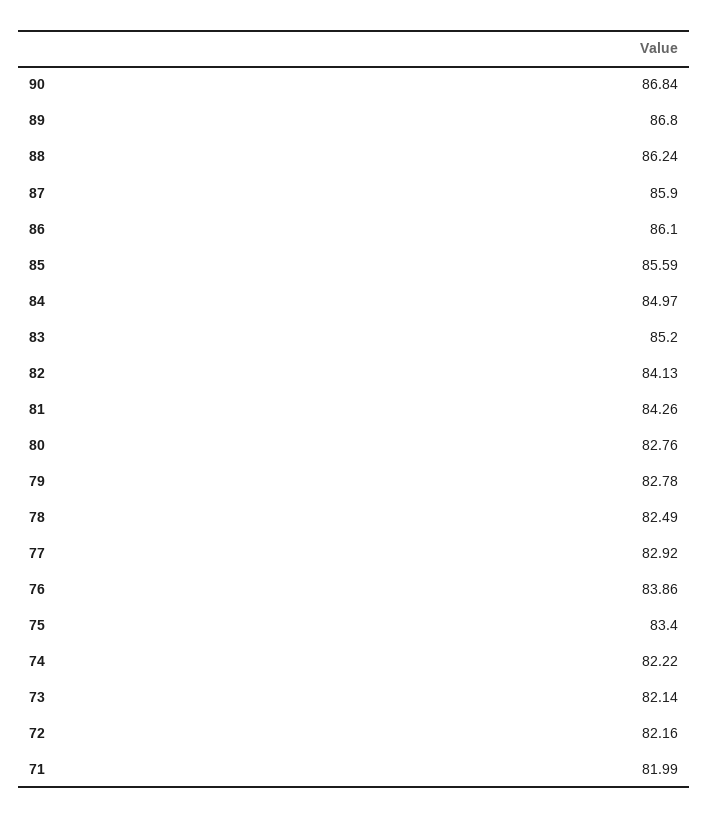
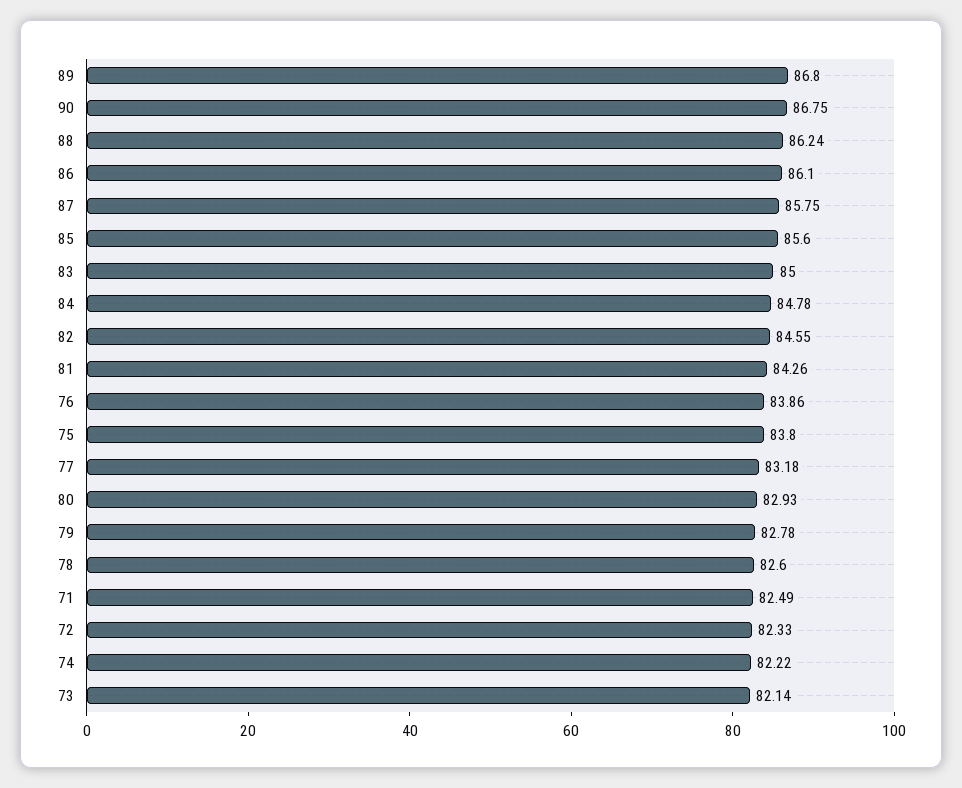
  {
-   "90": 86.84,
+   "90": 86.75,
    "89": 86.8,
    "88": 86.24,
-   "87": 85.9,
+   "87": 85.75,
    "86": 86.1,
-   "85": 85.59,
+   "85": 85.6,
-   "84": 84.97,
+   "84": 84.78,
-   "83": 85.2,
+   "83": 85,
-   "82": 84.13,
+   "82": 84.55,
    "81": 84.26,
-   "80": 82.76,
+   "80": 82.93,
    "79": 82.78,
-   "78": 82.49,
+   "78": 82.6,
-   "77": 82.92,
+   "77": 83.18,
    "76": 83.86,
-   "75": 83.4,
+   "75": 83.8,
    "74": 82.22,
    "73": 82.14,
-   "72": 82.16,
+   "72": 82.33,
-   "71": 81.99
+   "71": 82.49
  }

